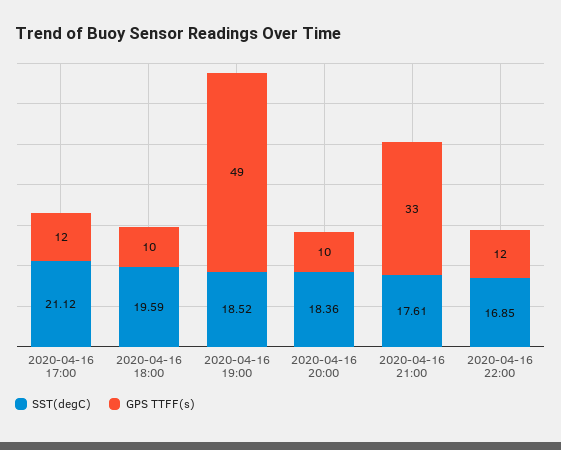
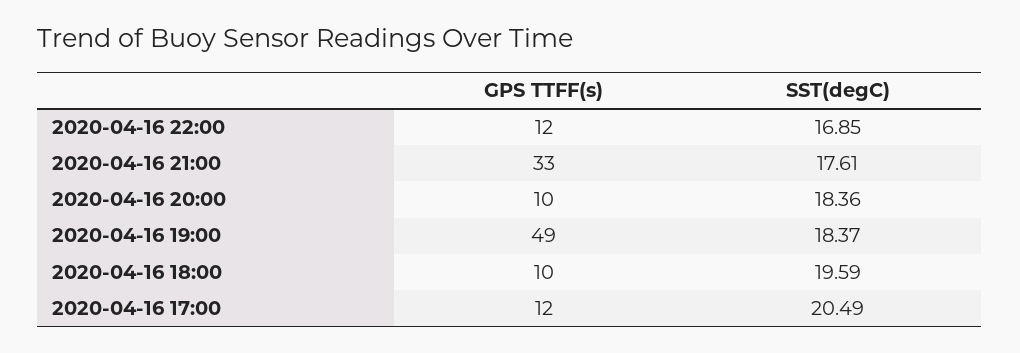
  {
    "SST(degC)": {
-     "2020-04-16 17:00": 21.12,
+     "2020-04-16 17:00": 20.49,
      "2020-04-16 18:00": 19.59,
-     "2020-04-16 19:00": 18.52,
+     "2020-04-16 19:00": 18.37,
      "2020-04-16 20:00": 18.36,
      "2020-04-16 21:00": 17.61,
      "2020-04-16 22:00": 16.85
    },
    "GPS TTFF(s)": {
      "2020-04-16 17:00": 12,
      "2020-04-16 18:00": 10,
      "2020-04-16 19:00": 49,
      "2020-04-16 20:00": 10,
      "2020-04-16 21:00": 33,
      "2020-04-16 22:00": 12
    }
  }

